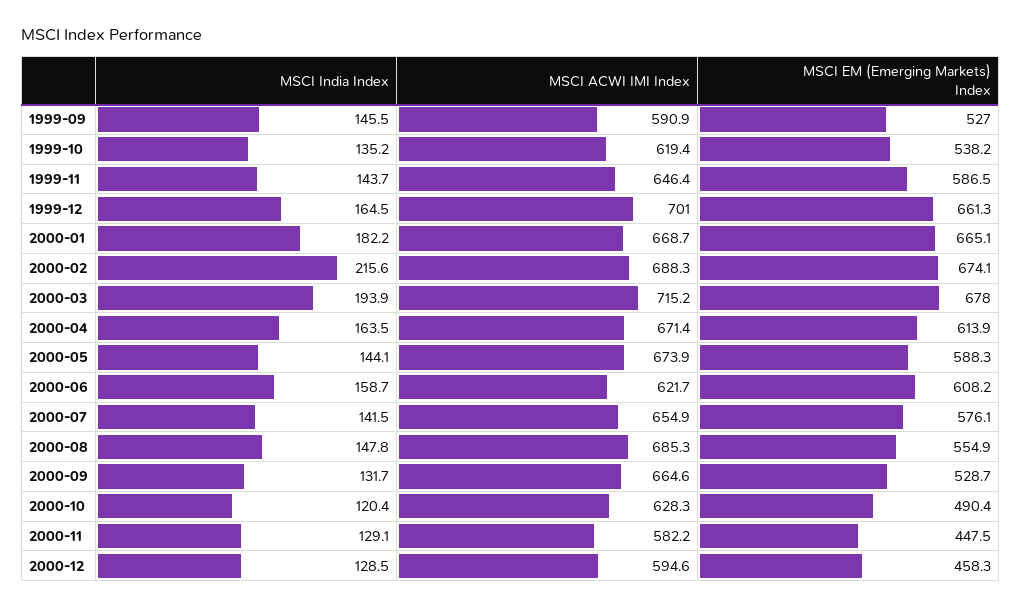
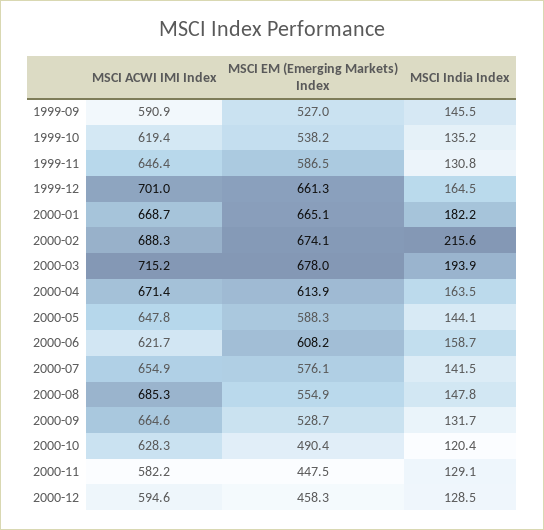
  {
    "MSCI India Index": {
      "1999-09": 145.5,
      "1999-10": 135.2,
-     "1999-11": 143.7,
+     "1999-11": 130.8,
      "1999-12": 164.5,
      "2000-01": 182.2,
      "2000-02": 215.6,
      "2000-03": 193.9,
      "2000-04": 163.5,
      "2000-05": 144.1,
      "2000-06": 158.7,
      "2000-07": 141.5,
      "2000-08": 147.8,
      "2000-09": 131.7,
      "2000-10": 120.4,
      "2000-11": 129.1,
      "2000-12": 128.5
    },
    "MSCI ACWI IMI Index": {
      "1999-09": 590.9,
      "1999-10": 619.4,
      "1999-11": 646.4,
      "1999-12": 701,
      "2000-01": 668.7,
      "2000-02": 688.3,
      "2000-03": 715.2,
      "2000-04": 671.4,
-     "2000-05": 673.9,
+     "2000-05": 647.8,
      "2000-06": 621.7,
      "2000-07": 654.9,
      "2000-08": 685.3,
      "2000-09": 664.6,
      "2000-10": 628.3,
      "2000-11": 582.2,
      "2000-12": 594.6
    },
    "MSCI EM (Emerging Markets) Index": {
      "1999-09": 527,
      "1999-10": 538.2,
      "1999-11": 586.5,
      "1999-12": 661.3,
      "2000-01": 665.1,
      "2000-02": 674.1,
      "2000-03": 678,
      "2000-04": 613.9,
      "2000-05": 588.3,
      "2000-06": 608.2,
      "2000-07": 576.1,
      "2000-08": 554.9,
      "2000-09": 528.7,
      "2000-10": 490.4,
      "2000-11": 447.5,
      "2000-12": 458.3
    }
  }

